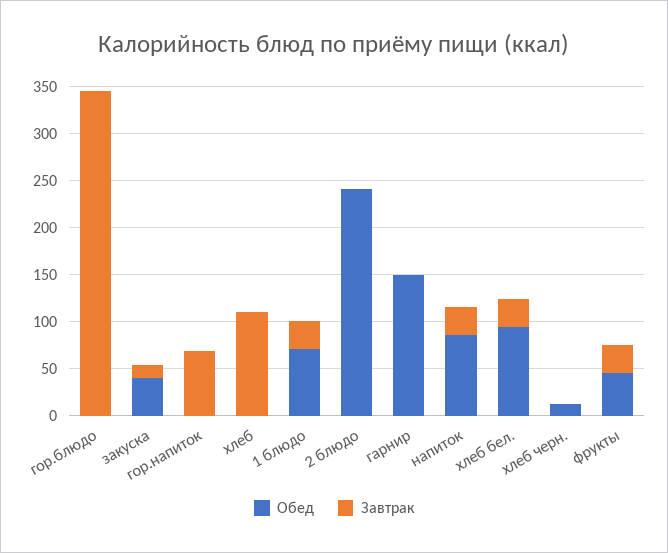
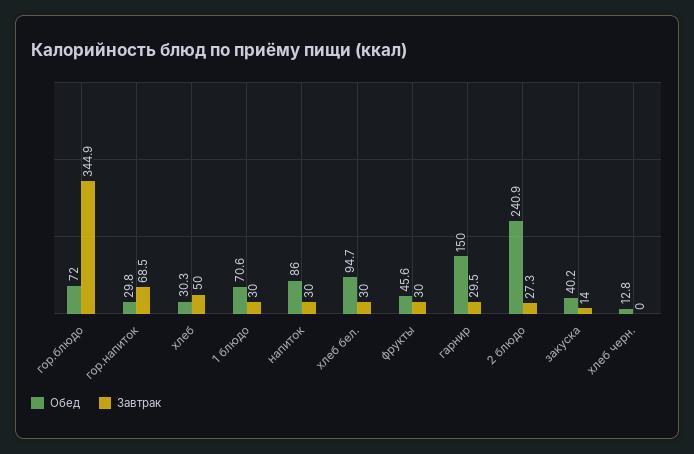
  {
    "Обед": {
-     "гор.блюдо": 0,
+     "гор.блюдо": 72,
      "закуска": 40.2,
-     "гор.напиток": 0,
+     "гор.напиток": 29.8,
-     "хлеб": 0,
+     "хлеб": 30.3,
      "1 блюдо": 70.6,
      "2 блюдо": 240.9,
      "гарнир": 150,
      "напиток": 86,
      "хлеб бел.": 94.7,
      "хлеб черн.": 12.8,
      "фрукты": 45.6
    },
    "Завтрак": {
      "гор.блюдо": 344.9,
      "закуска": 14,
      "гор.напиток": 68.5,
-     "хлеб": 110,
+     "хлеб": 50,
      "1 блюдо": 30,
-     "2 блюдо": 0,
+     "2 блюдо": 27.3,
-     "гарнир": 0,
+     "гарнир": 29.5,
      "напиток": 30,
      "хлеб бел.": 30,
      "хлеб черн.": 0,
      "фрукты": 30
    }
  }

